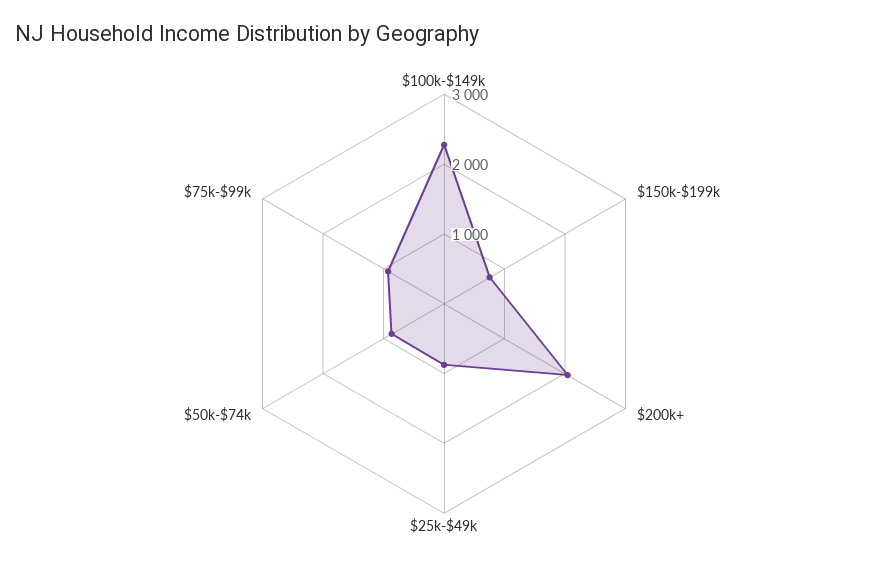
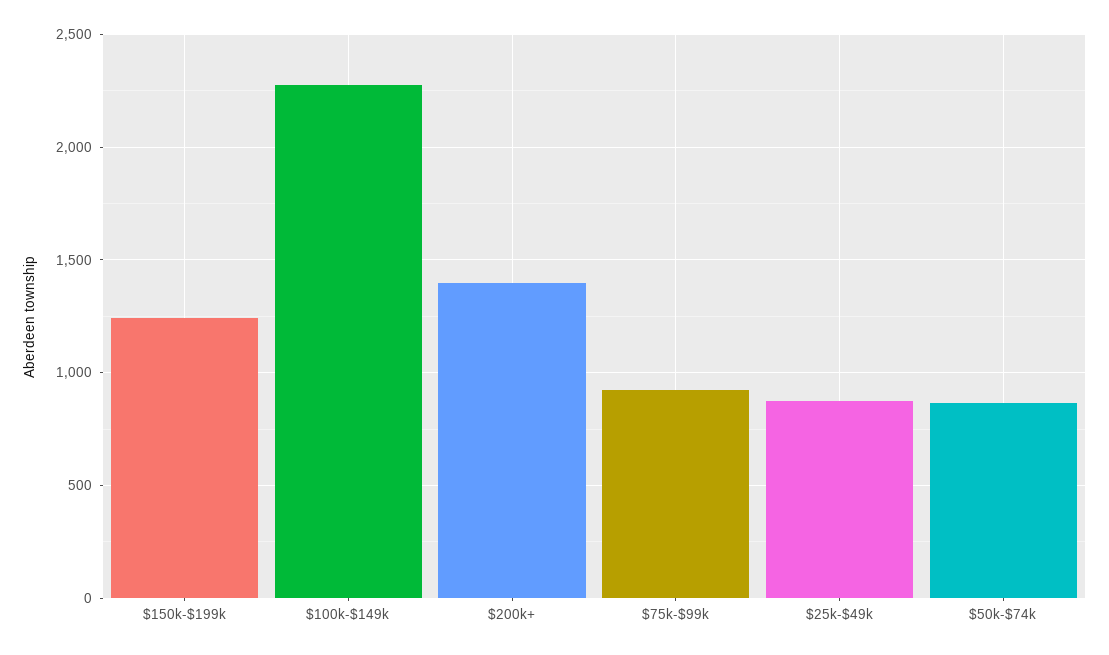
  {
    "$100k-$149k": 2250,
-   "$150k-$199k": 800,
+   "$150k-$199k": 1250,
-   "$200k+": 2000,
+   "$200k+": 1400,
    "$25k-$49k": 850,
    "$50k-$74k": 850,
    "$75k-$99k": 950
  }

